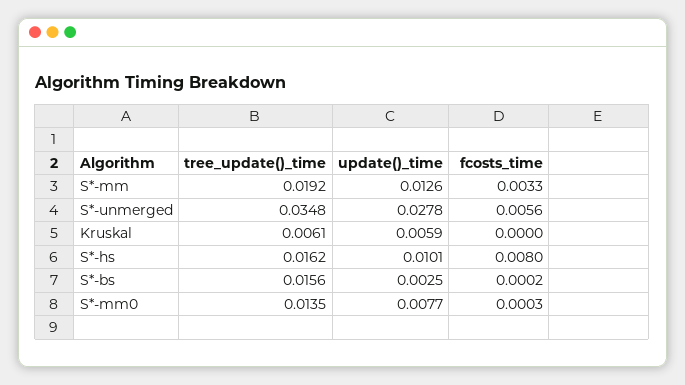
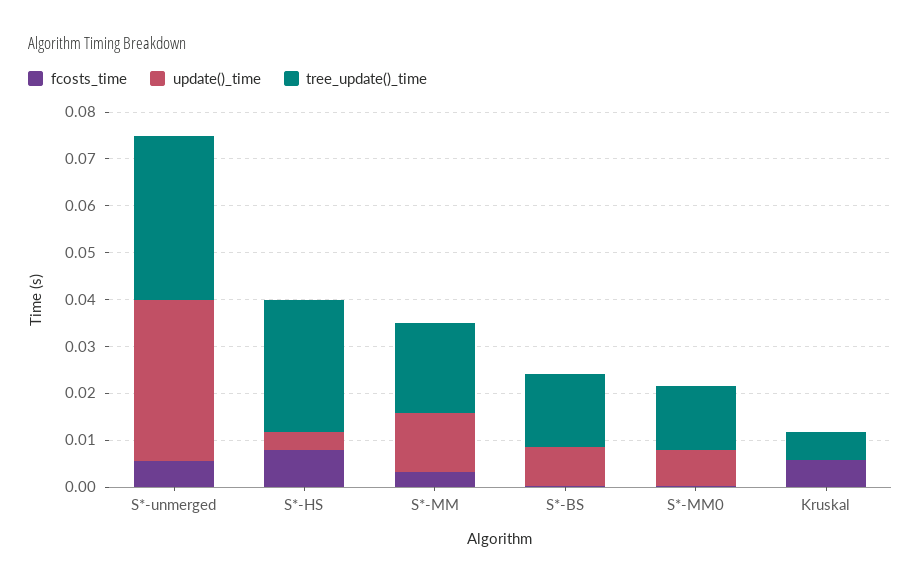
  {
    "tree_update()_time": {
      "S*-mm": 0.0192,
      "S*-unmerged": 0.0348,
      "Kruskal": 0.0061,
-     "S*-hs": 0.0162,
+     "S*-hs": 0.028,
      "S*-bs": 0.0156,
      "S*-mm0": 0.0135
    },
    "update()_time": {
      "S*-mm": 0.0126,
-     "S*-unmerged": 0.0278,
+     "S*-unmerged": 0.034,
-     "Kruskal": 0.0059,
+     "Kruskal": 0,
-     "S*-hs": 0.0101,
+     "S*-hs": 0.004,
-     "S*-bs": 0.0025,
+     "S*-bs": 0.008,
      "S*-mm0": 0.0077
    },
    "fcosts_time": {
      "S*-mm": 0.0033,
      "S*-unmerged": 0.0056,
-     "Kruskal": 0,
+     "Kruskal": 0.006,
      "S*-hs": 0.008,
      "S*-bs": 0.0002,
      "S*-mm0": 0.0003
    }
  }

